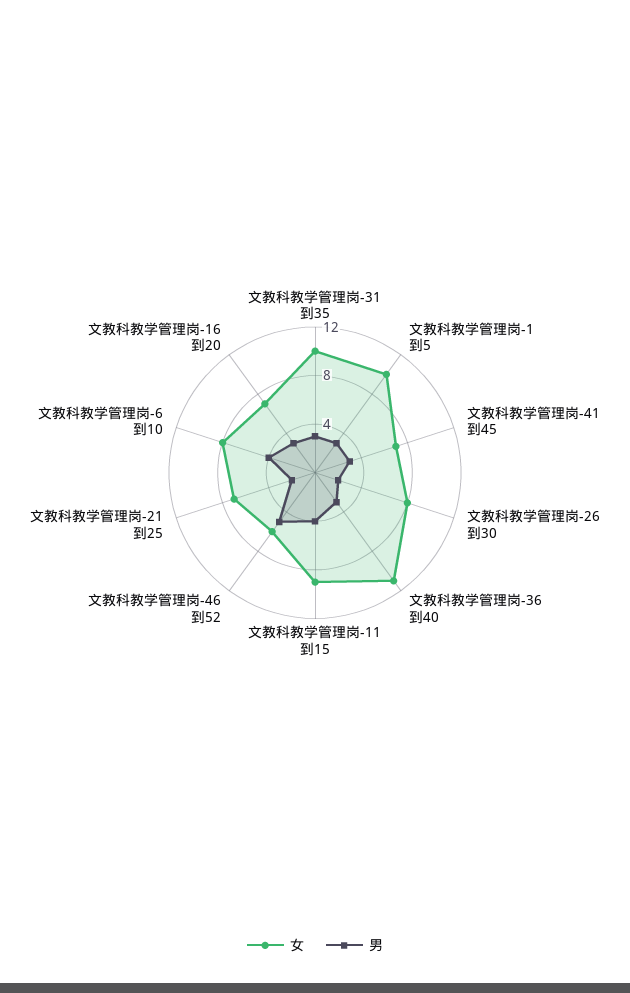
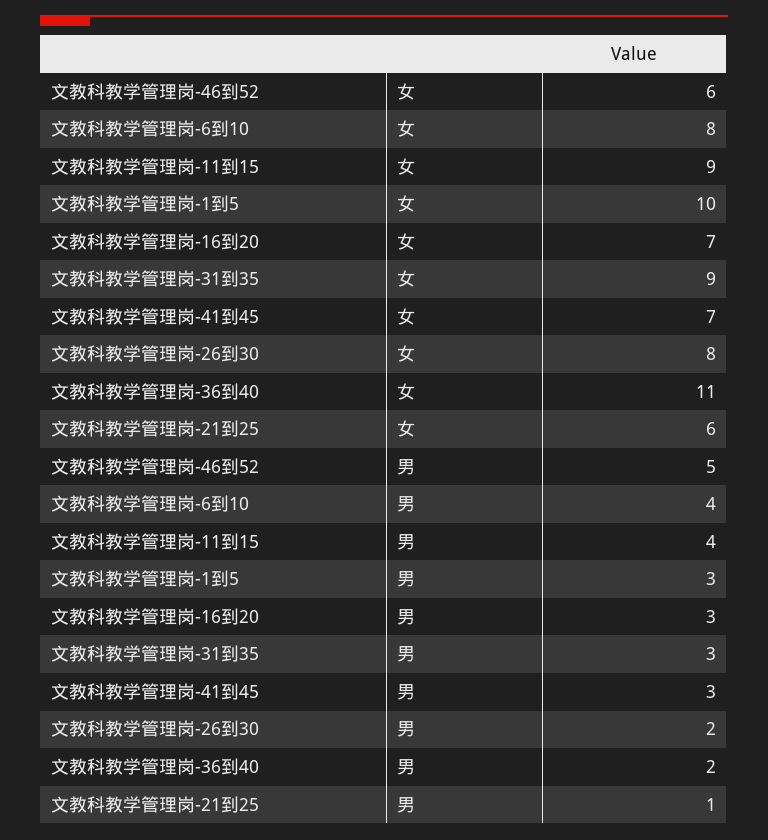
  {
    "女": {
-     "文教科教学管理岗-31到35": 10,
+     "文教科教学管理岗-31到35": 9,
      "文教科教学管理岗-1到5": 10,
      "文教科教学管理岗-41到45": 7,
      "文教科教学管理岗-26到30": 8,
      "文教科教学管理岗-36到40": 11,
      "文教科教学管理岗-11到15": 9,
      "文教科教学管理岗-46到52": 6,
-     "文教科教学管理岗-21到25": 7,
+     "文教科教学管理岗-21到25": 6,
      "文教科教学管理岗-6到10": 8,
      "文教科教学管理岗-16到20": 7
    },
    "男": {
      "文教科教学管理岗-31到35": 3,
      "文教科教学管理岗-1到5": 3,
      "文教科教学管理岗-41到45": 3,
      "文教科教学管理岗-26到30": 2,
-     "文教科教学管理岗-36到40": 3,
+     "文教科教学管理岗-36到40": 2,
      "文教科教学管理岗-11到15": 4,
      "文教科教学管理岗-46到52": 5,
-     "文教科教学管理岗-21到25": 2,
+     "文教科教学管理岗-21到25": 1,
      "文教科教学管理岗-6到10": 4,
      "文教科教学管理岗-16到20": 3
    }
  }

